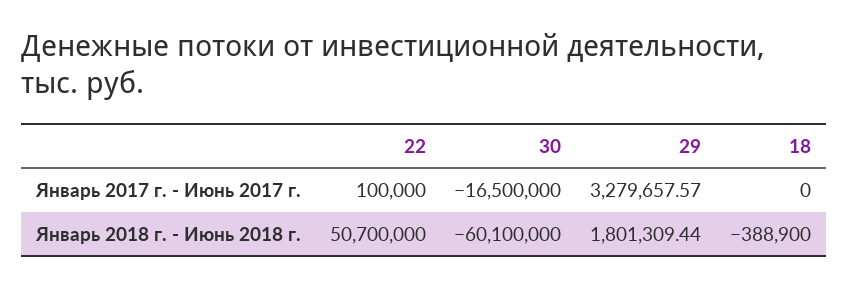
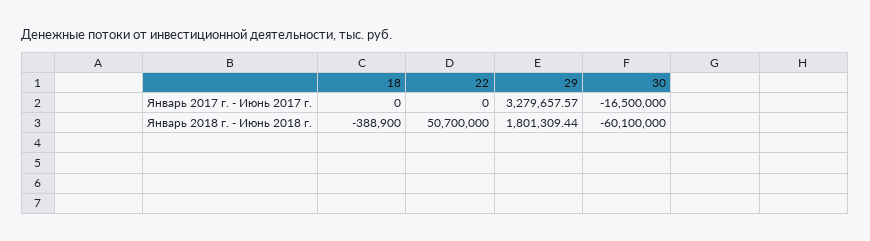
  {
    "22": {
-     "Январь 2017 г. - Июнь 2017 г.": 100000,
+     "Январь 2017 г. - Июнь 2017 г.": 0,
      "Январь 2018 г. - Июнь 2018 г.": 50700000
    },
    "30": {
      "Январь 2017 г. - Июнь 2017 г.": -16500000,
      "Январь 2018 г. - Июнь 2018 г.": -60100000
    },
    "29": {
      "Январь 2017 г. - Июнь 2017 г.": 3279657.57,
      "Январь 2018 г. - Июнь 2018 г.": 1801309.44
    },
    "18": {
      "Январь 2017 г. - Июнь 2017 г.": 0,
      "Январь 2018 г. - Июнь 2018 г.": -388900
    }
  }

